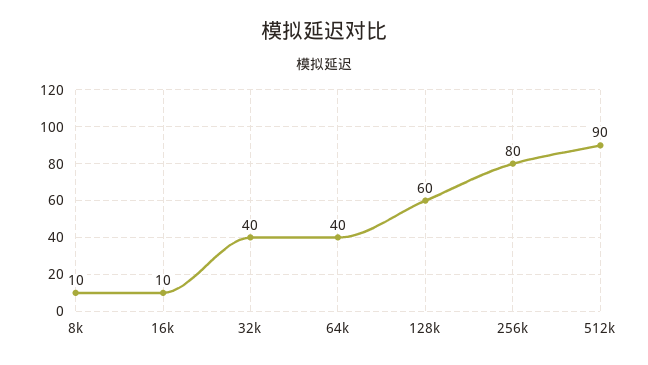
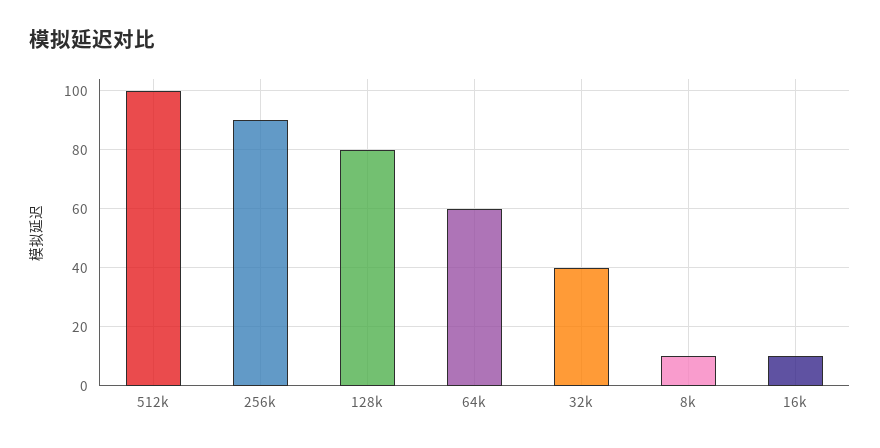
  {
    "8k": 10,
    "16k": 10,
    "32k": 40,
-   "64k": 40,
+   "64k": 60,
-   "128k": 60,
+   "128k": 80,
-   "256k": 80,
+   "256k": 90,
-   "512k": 90
+   "512k": 100
  }

